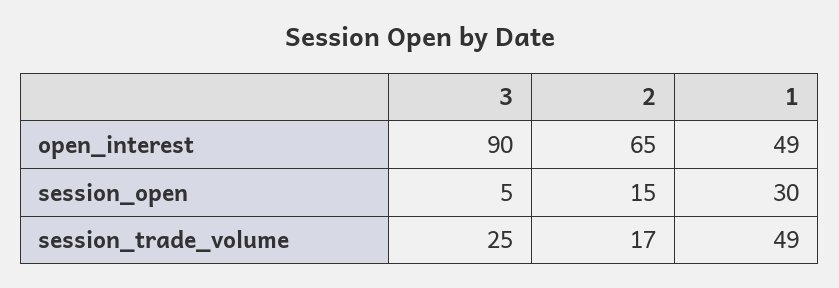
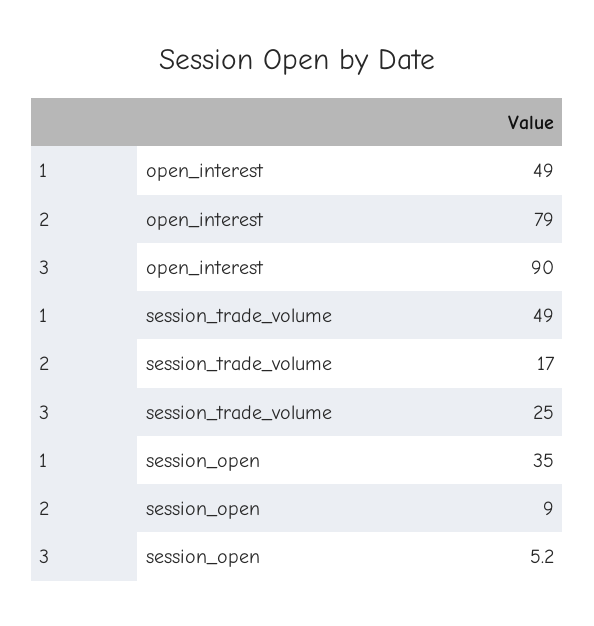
  {
    "3": {
      "open_interest": 90,
      "session_open": 5.2,
      "session_trade_volume": 25
    },
    "2": {
-     "open_interest": 65,
+     "open_interest": 79,
-     "session_open": 15,
+     "session_open": 9,
      "session_trade_volume": 17
    },
    "1": {
      "open_interest": 49,
-     "session_open": 30,
+     "session_open": 35,
      "session_trade_volume": 49
    }
  }

